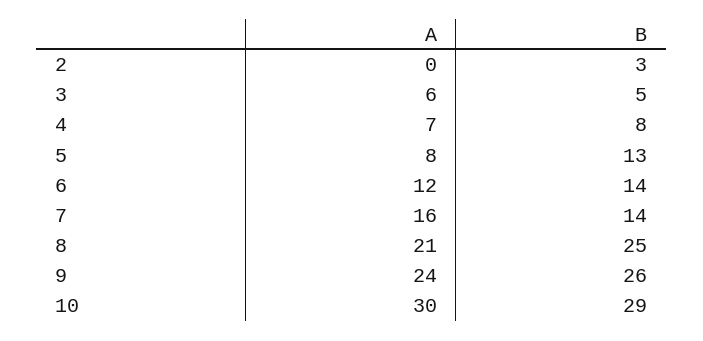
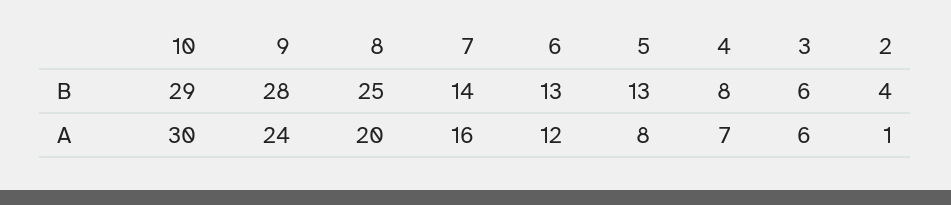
  {
    "A": {
-     "2": 0,
+     "2": 1,
      "3": 6,
      "4": 7,
      "5": 8,
      "6": 12,
      "7": 16,
-     "8": 21,
+     "8": 20,
      "9": 24,
      "10": 30
    },
    "B": {
-     "2": 3,
+     "2": 4,
-     "3": 5,
+     "3": 6,
      "4": 8,
      "5": 13,
-     "6": 14,
+     "6": 13,
      "7": 14,
      "8": 25,
-     "9": 26,
+     "9": 28,
      "10": 29
    }
  }

